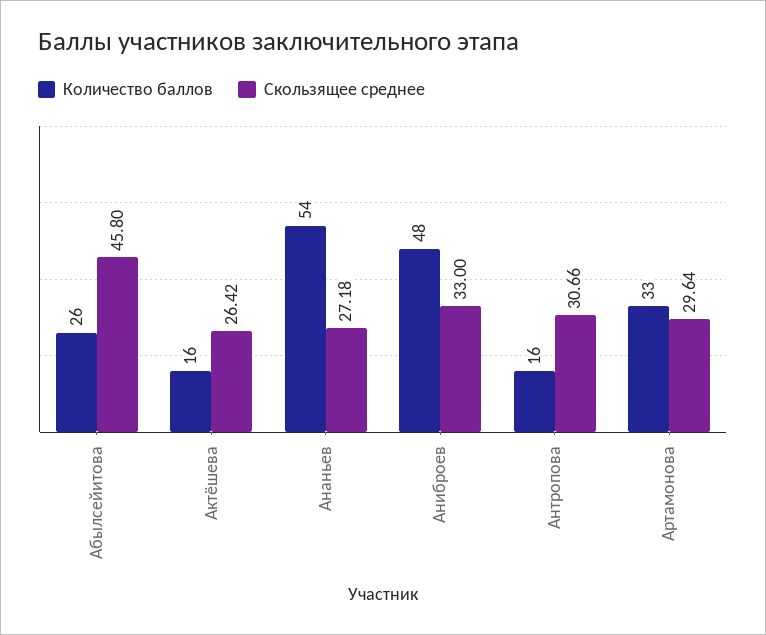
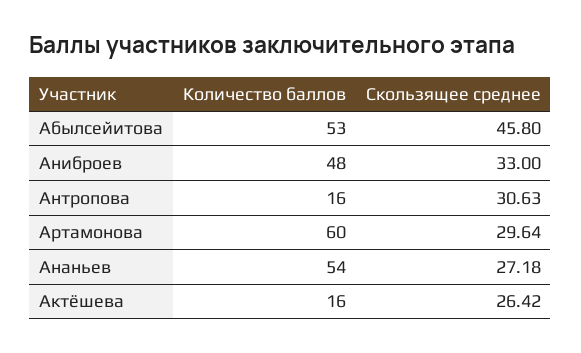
  {
    "Количество баллов": {
-     "Абылсейитова": 26,
+     "Абылсейитова": 53,
      "Актёшева": 16,
      "Ананьев": 54,
      "Аниброев": 48,
      "Антропова": 16,
-     "Артамонова": 33
+     "Артамонова": 60
    },
    "Скользящее среднее": {
      "Абылсейитова": 45.8,
      "Актёшева": 26.42,
      "Ананьев": 27.18,
      "Аниброев": 33,
-     "Антропова": 30.66,
+     "Антропова": 30.63,
      "Артамонова": 29.64
    }
  }

